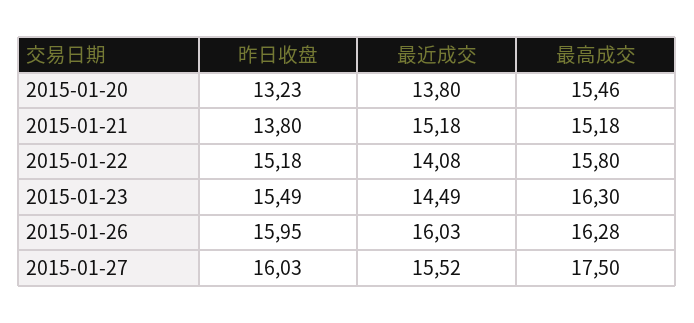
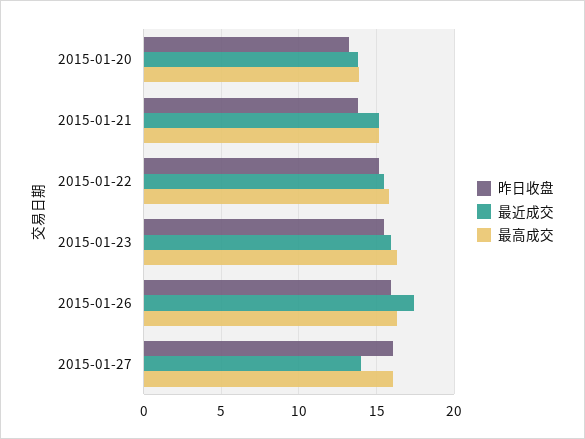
  {
    "昨日收盘": {
      "2015-01-20": 13.23,
      "2015-01-21": 13.8,
      "2015-01-22": 15.18,
      "2015-01-23": 15.49,
      "2015-01-26": 15.95,
      "2015-01-27": 16.03
    },
    "最近成交": {
      "2015-01-20": 13.8,
      "2015-01-21": 15.18,
-     "2015-01-22": 14.08,
+     "2015-01-22": 15.5,
-     "2015-01-23": 14.49,
+     "2015-01-23": 16,
-     "2015-01-26": 16.03,
+     "2015-01-26": 17.5,
-     "2015-01-27": 15.52
+     "2015-01-27": 14
    },
    "最高成交": {
-     "2015-01-20": 15.46,
+     "2015-01-20": 14,
      "2015-01-21": 15.18,
      "2015-01-22": 15.8,
      "2015-01-23": 16.3,
      "2015-01-26": 16.28,
-     "2015-01-27": 17.5
+     "2015-01-27": 16
    }
  }

